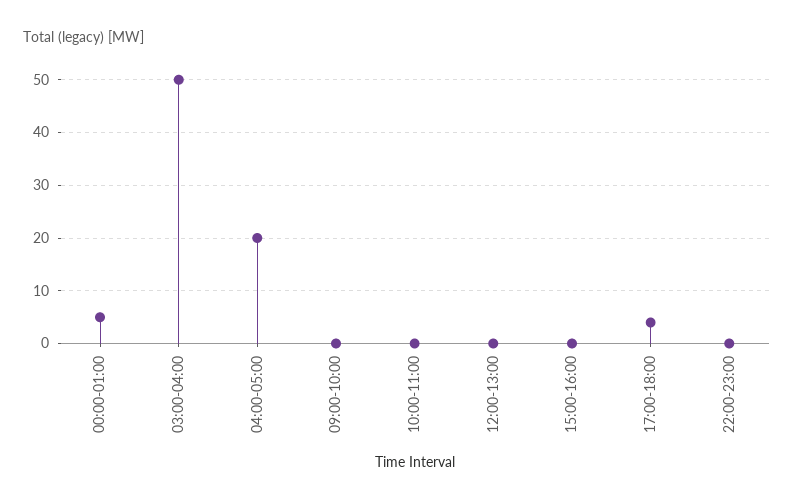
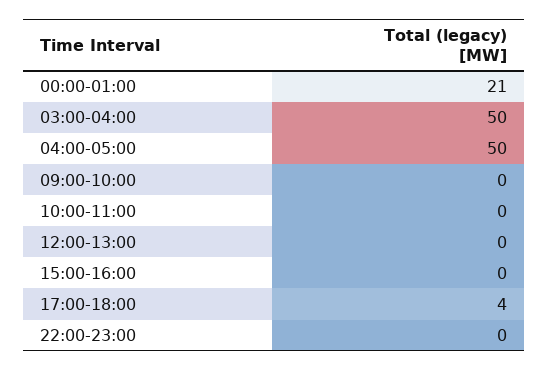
  {
-   "00:00-01:00": 5,
+   "00:00-01:00": 21,
    "03:00-04:00": 50,
-   "04:00-05:00": 20,
+   "04:00-05:00": 50,
    "09:00-10:00": 0,
    "10:00-11:00": 0,
    "12:00-13:00": 0,
    "15:00-16:00": 0,
    "17:00-18:00": 4,
    "22:00-23:00": 0
  }

